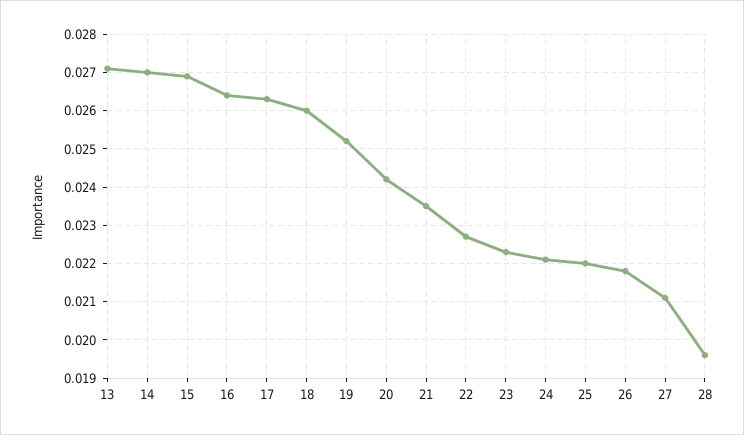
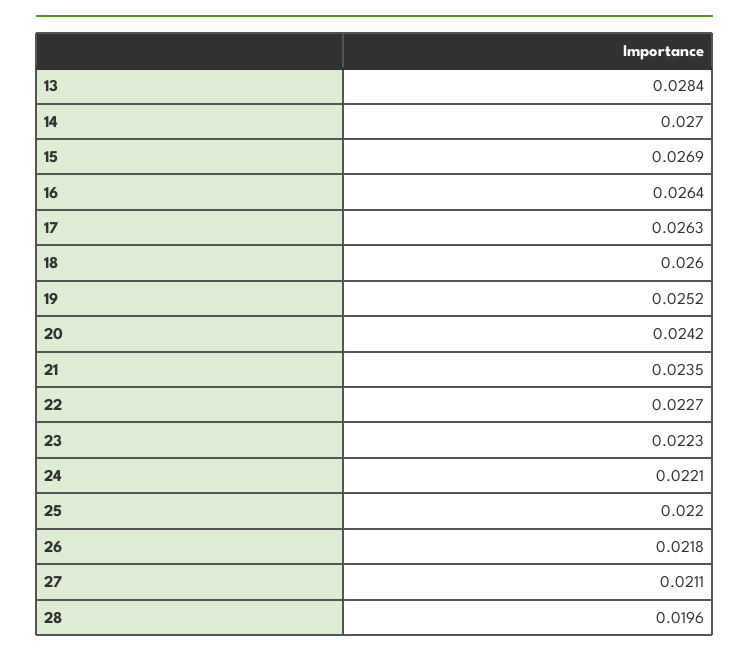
  {
-   "13": 0.027,
+   "13": 0.0284,
    "14": 0.027,
    "15": 0.0269,
    "16": 0.0264,
    "17": 0.0263,
    "18": 0.026,
    "19": 0.0252,
    "20": 0.0242,
    "21": 0.0235,
    "22": 0.0227,
    "23": 0.0223,
    "24": 0.0221,
    "25": 0.022,
    "26": 0.0218,
    "27": 0.0211,
    "28": 0.0196
  }

